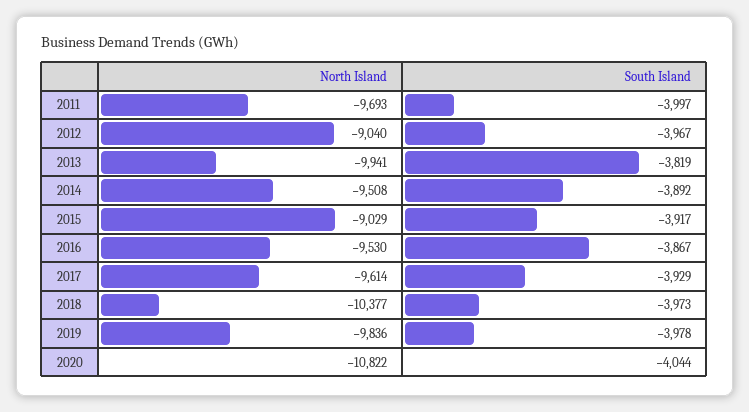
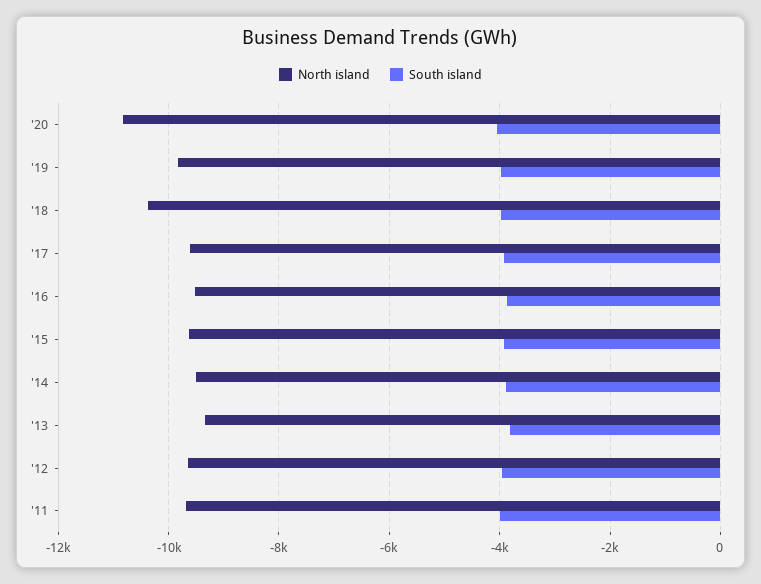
  {
    "North Island": {
      "2011": -9693,
-     "2012": -9040,
+     "2012": -9600,
-     "2013": -9941,
+     "2013": -9400,
      "2014": -9508,
-     "2015": -9029,
+     "2015": -9600,
      "2016": -9530,
      "2017": -9614,
      "2018": -10377,
      "2019": -9836,
      "2020": -10822
    },
    "South Island": {
      "2011": -3997,
      "2012": -3967,
      "2013": -3819,
      "2014": -3892,
      "2015": -3917,
      "2016": -3867,
      "2017": -3929,
      "2018": -3973,
      "2019": -3978,
      "2020": -4044
    }
  }

